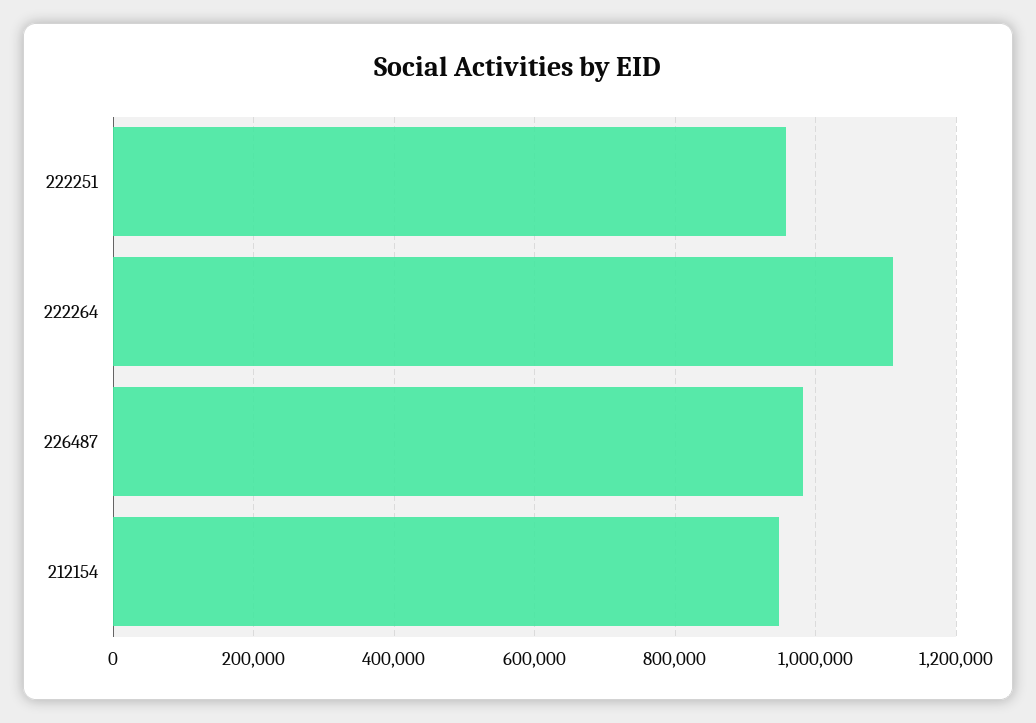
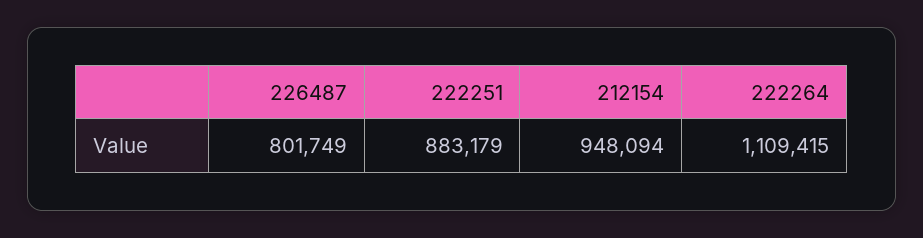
  {
-   "222251": 960000,
+   "222251": 883179,
    "222264": 1109415,
-   "226487": 980000,
+   "226487": 801749,
    "212154": 948094
  }

